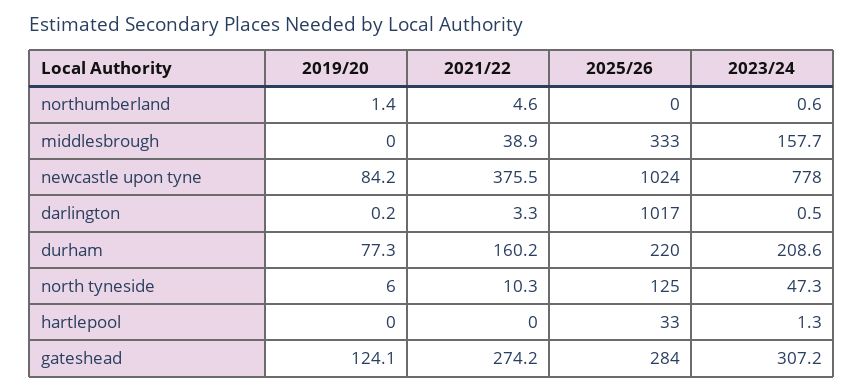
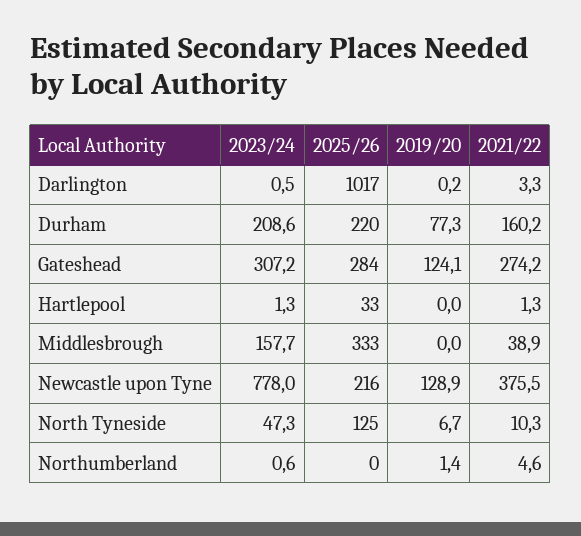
  {
    "2019/20": {
      "northumberland": 1.4,
      "middlesbrough": 0,
-     "newcastle upon tyne": 84.2,
+     "newcastle upon tyne": 128.9,
      "darlington": 0.2,
      "durham": 77.3,
-     "north tyneside": 6,
+     "north tyneside": 6.7,
      "hartlepool": 0,
      "gateshead": 124.1
    },
    "2021/22": {
      "northumberland": 4.6,
      "middlesbrough": 38.9,
      "newcastle upon tyne": 375.5,
      "darlington": 3.3,
      "durham": 160.2,
      "north tyneside": 10.3,
-     "hartlepool": 0,
+     "hartlepool": 1.3,
      "gateshead": 274.2
    },
    "2025/26": {
      "northumberland": 0,
      "middlesbrough": 333,
-     "newcastle upon tyne": 1024,
+     "newcastle upon tyne": 216,
      "darlington": 1017,
      "durham": 220,
      "north tyneside": 125,
      "hartlepool": 33,
      "gateshead": 284
    },
    "2023/24": {
      "northumberland": 0.6,
      "middlesbrough": 157.7,
      "newcastle upon tyne": 778,
      "darlington": 0.5,
      "durham": 208.6,
      "north tyneside": 47.3,
      "hartlepool": 1.3,
      "gateshead": 307.2
    }
  }

